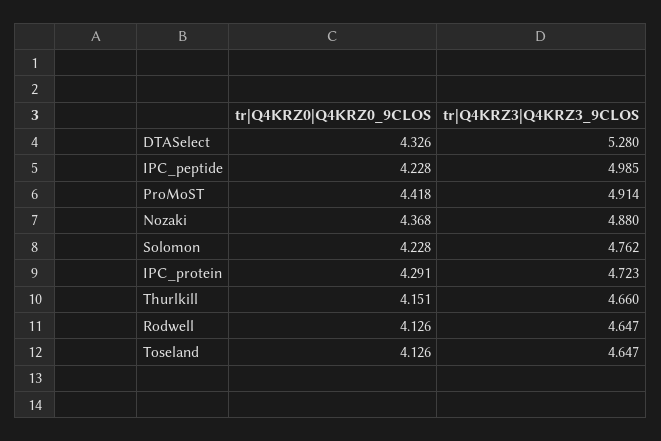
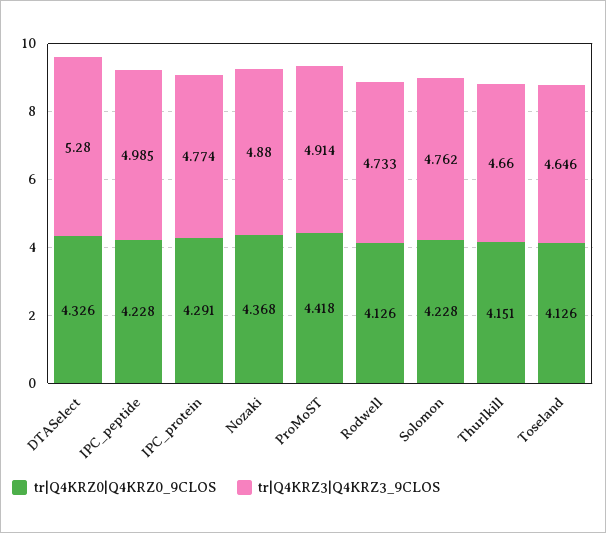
  {
    "tr|Q4KRZ0|Q4KRZ0_9CLOS": {
      "DTASelect": 4.326,
      "IPC_peptide": 4.228,
      "ProMoST": 4.418,
      "Nozaki": 4.368,
      "Solomon": 4.228,
      "IPC_protein": 4.291,
      "Thurlkill": 4.151,
      "Rodwell": 4.126,
      "Toseland": 4.126
    },
    "tr|Q4KRZ3|Q4KRZ3_9CLOS": {
      "DTASelect": 5.28,
      "IPC_peptide": 4.985,
      "ProMoST": 4.914,
      "Nozaki": 4.88,
      "Solomon": 4.762,
-     "IPC_protein": 4.723,
+     "IPC_protein": 4.774,
      "Thurlkill": 4.66,
-     "Rodwell": 4.647,
+     "Rodwell": 4.733,
-     "Toseland": 4.647
+     "Toseland": 4.646
    }
  }

